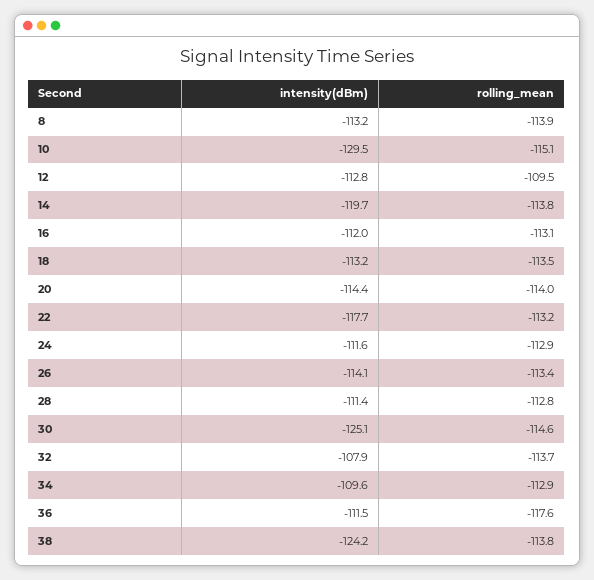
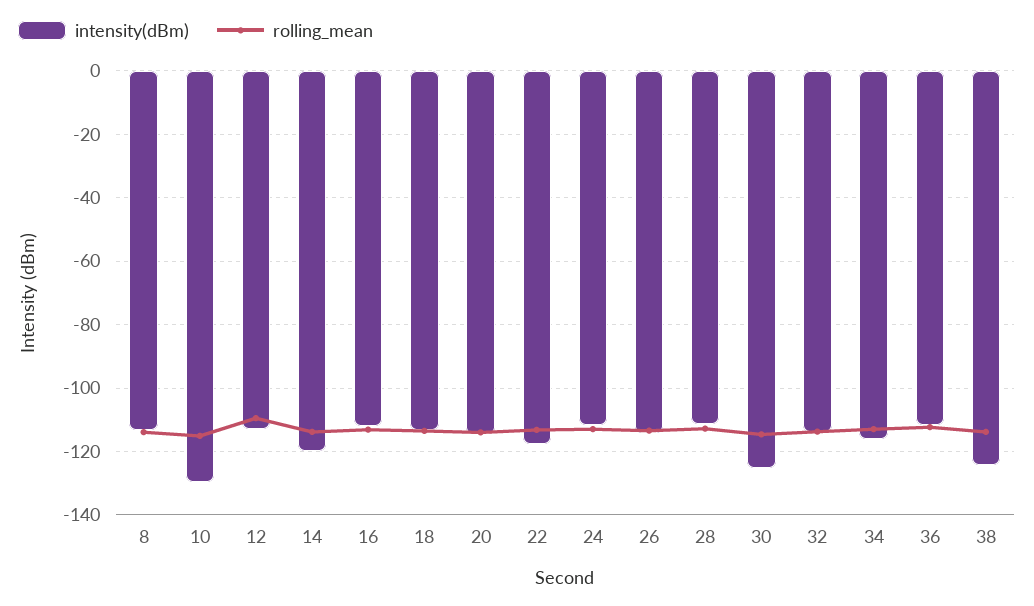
  {
    "intensity(dBm)": {
      "8": -113.2,
      "10": -129.5,
      "12": -112.8,
      "14": -119.7,
      "16": -112,
      "18": -113.2,
      "20": -114.4,
      "22": -117.7,
      "24": -111.6,
      "26": -114.1,
      "28": -111.4,
      "30": -125.1,
-     "32": -107.9,
+     "32": -114,
-     "34": -109.6,
+     "34": -116,
      "36": -111.5,
      "38": -124.2
    },
    "rolling_mean": {
      "8": -113.9,
      "10": -115.1,
      "12": -109.5,
      "14": -113.8,
      "16": -113.1,
      "18": -113.5,
      "20": -114,
      "22": -113.2,
      "24": -112.9,
      "26": -113.4,
      "28": -112.8,
      "30": -114.6,
      "32": -113.7,
      "34": -112.9,
-     "36": -117.6,
+     "36": -112,
      "38": -113.8
    }
  }

